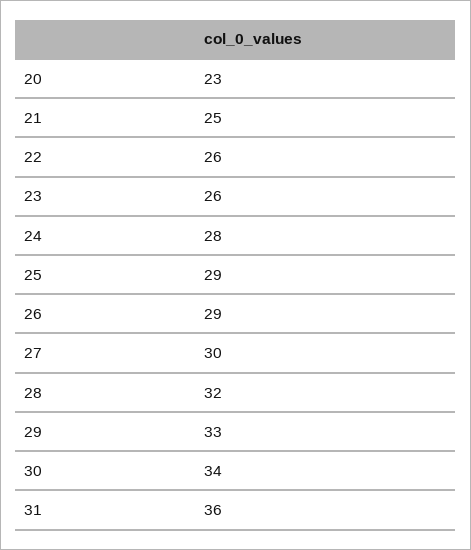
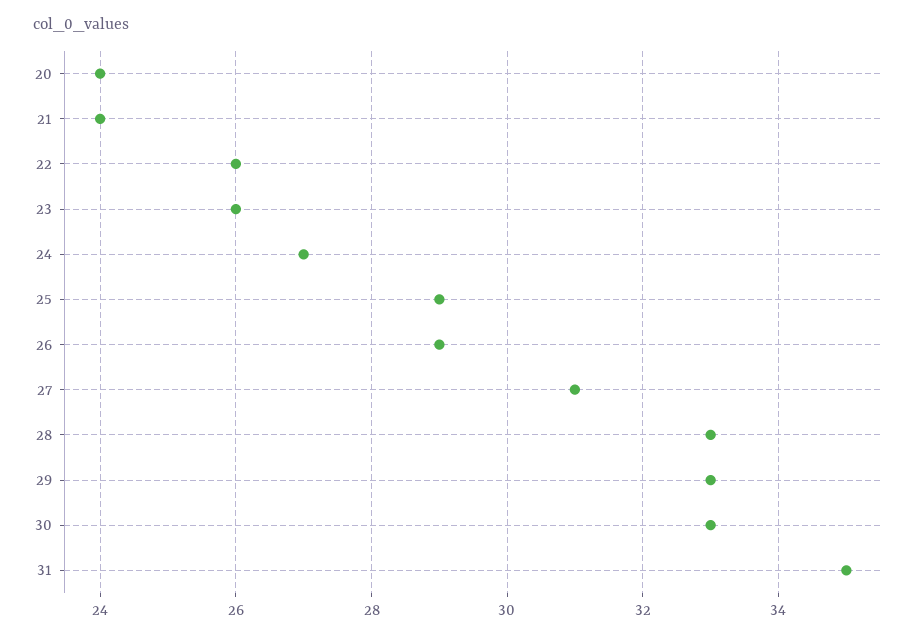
  {
-   "20": 23,
+   "20": 24,
-   "21": 25,
+   "21": 24,
    "22": 26,
    "23": 26,
-   "24": 28,
+   "24": 27,
    "25": 29,
    "26": 29,
-   "27": 30,
+   "27": 31,
-   "28": 32,
+   "28": 33,
    "29": 33,
-   "30": 34,
+   "30": 33,
-   "31": 36
+   "31": 35
  }

